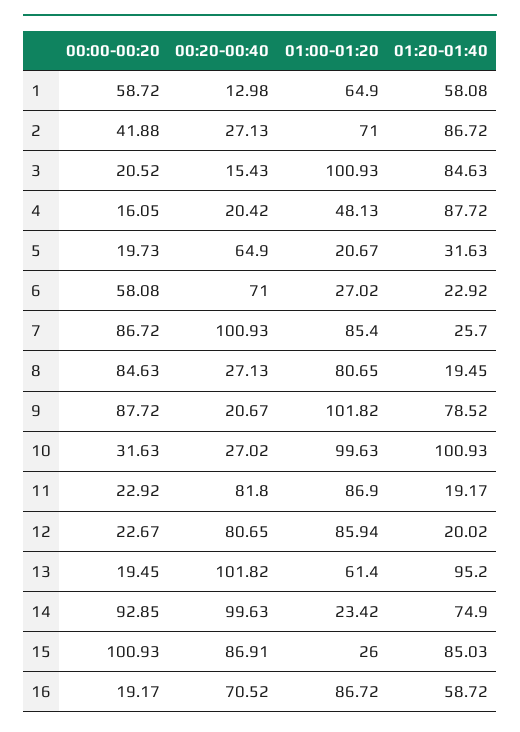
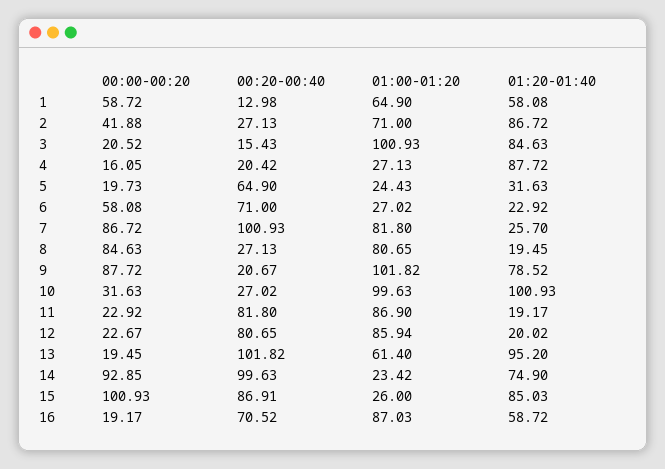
  {
    "00:00-00:20": {
      "1": 58.72,
      "2": 41.88,
      "3": 20.52,
      "4": 16.05,
      "5": 19.73,
      "6": 58.08,
      "7": 86.72,
      "8": 84.63,
      "9": 87.72,
      "10": 31.63,
      "11": 22.92,
      "12": 22.67,
      "13": 19.45,
      "14": 92.85,
      "15": 100.93,
      "16": 19.17
    },
    "00:20-00:40": {
      "1": 12.98,
      "2": 27.13,
      "3": 15.43,
      "4": 20.42,
      "5": 64.9,
      "6": 71,
      "7": 100.93,
      "8": 27.13,
      "9": 20.67,
      "10": 27.02,
      "11": 81.8,
      "12": 80.65,
      "13": 101.82,
      "14": 99.63,
      "15": 86.91,
      "16": 70.52
    },
    "01:00-01:20": {
      "1": 64.9,
      "2": 71,
      "3": 100.93,
-     "4": 48.13,
+     "4": 27.13,
-     "5": 20.67,
+     "5": 24.43,
      "6": 27.02,
-     "7": 85.4,
+     "7": 81.8,
      "8": 80.65,
      "9": 101.82,
      "10": 99.63,
      "11": 86.9,
      "12": 85.94,
      "13": 61.4,
      "14": 23.42,
      "15": 26,
-     "16": 86.72
+     "16": 87.03
    },
    "01:20-01:40": {
      "1": 58.08,
      "2": 86.72,
      "3": 84.63,
      "4": 87.72,
      "5": 31.63,
      "6": 22.92,
      "7": 25.7,
      "8": 19.45,
      "9": 78.52,
      "10": 100.93,
      "11": 19.17,
      "12": 20.02,
      "13": 95.2,
      "14": 74.9,
      "15": 85.03,
      "16": 58.72
    }
  }

